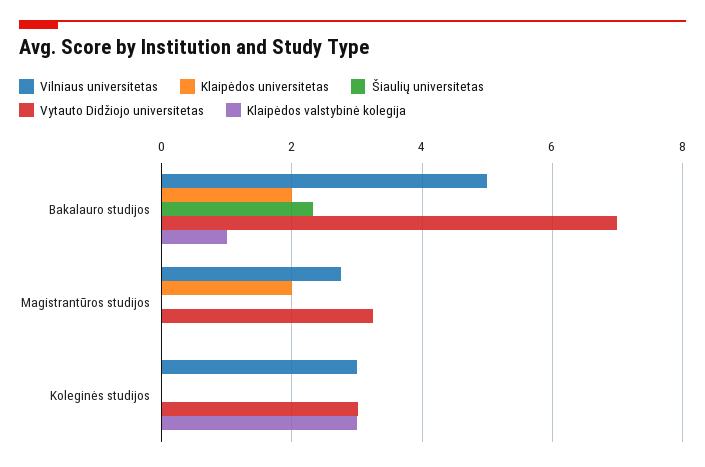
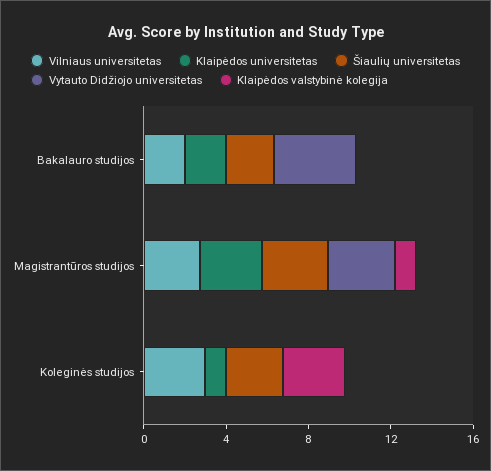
  {
    "Vilniaus universitetas": {
-     "Bakalauro studijos": 5,
+     "Bakalauro studijos": 2,
      "Magistrantūros studijos": 2.8,
      "Koleginės studijos": 3
    },
    "Klaipėdos universitetas": {
      "Bakalauro studijos": 2,
-     "Magistrantūros studijos": 2,
+     "Magistrantūros studijos": 3,
-     "Koleginės studijos": 0
+     "Koleginės studijos": 1
    },
    "Šiaulių universitetas": {
      "Bakalauro studijos": 2.4,
-     "Magistrantūros studijos": 0,
+     "Magistrantūros studijos": 3,
-     "Koleginės studijos": 0
+     "Koleginės studijos": 3
    },
    "Vytauto Didžiojo universitetas": {
-     "Bakalauro studijos": 7,
+     "Bakalauro studijos": 4,
      "Magistrantūros studijos": 3.2,
-     "Koleginės studijos": 3
+     "Koleginės studijos": 0
    },
    "Klaipėdos valstybinė kolegija": {
-     "Bakalauro studijos": 1,
+     "Bakalauro studijos": 0,
-     "Magistrantūros studijos": 0,
+     "Magistrantūros studijos": 1,
      "Koleginės studijos": 3
    }
  }

